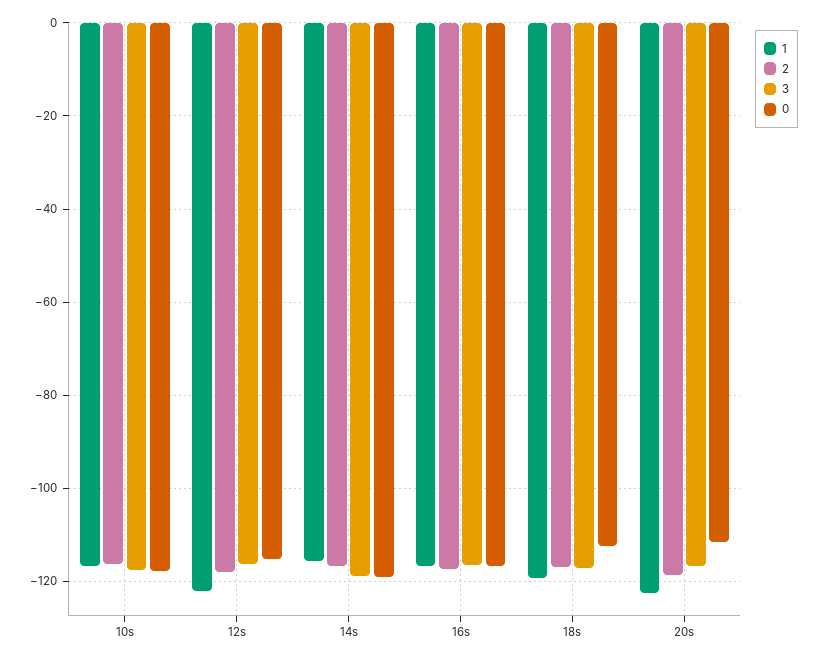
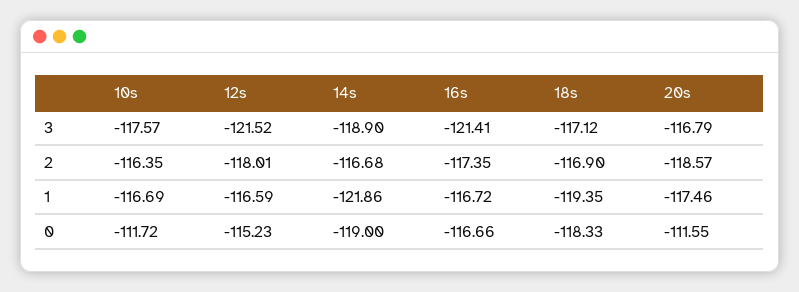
  {
    "1": {
      "10s": -116.69,
-     "12s": -122,
+     "12s": -116.59,
-     "14s": -116,
+     "14s": -121.86,
      "16s": -116.72,
      "18s": -119.35,
-     "20s": -122
+     "20s": -117.46
    },
    "2": {
      "10s": -116.35,
      "12s": -118.01,
      "14s": -116.68,
      "16s": -117.35,
      "18s": -116.9,
      "20s": -118.57
    },
    "3": {
      "10s": -117.57,
-     "12s": -116,
+     "12s": -121.52,
      "14s": -118.9,
-     "16s": -116,
+     "16s": -121.41,
      "18s": -117.12,
      "20s": -116.79
    },
    "0": {
-     "10s": -118,
+     "10s": -111.72,
      "12s": -115.23,
      "14s": -119,
      "16s": -116.66,
-     "18s": -112,
+     "18s": -118.33,
      "20s": -111.55
    }
  }

